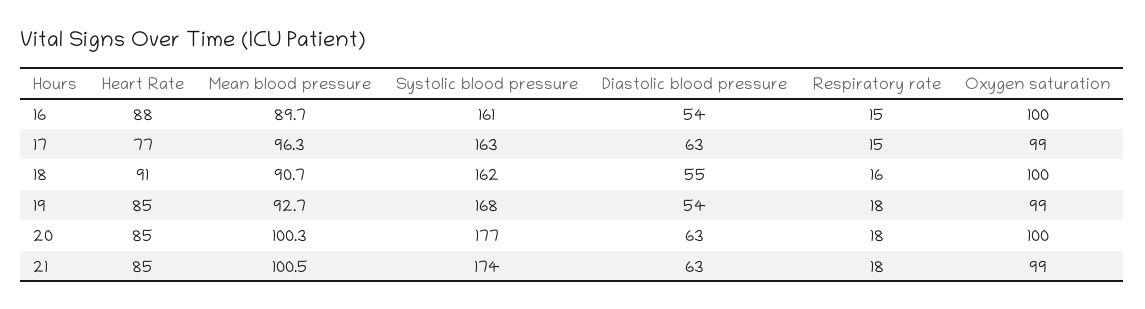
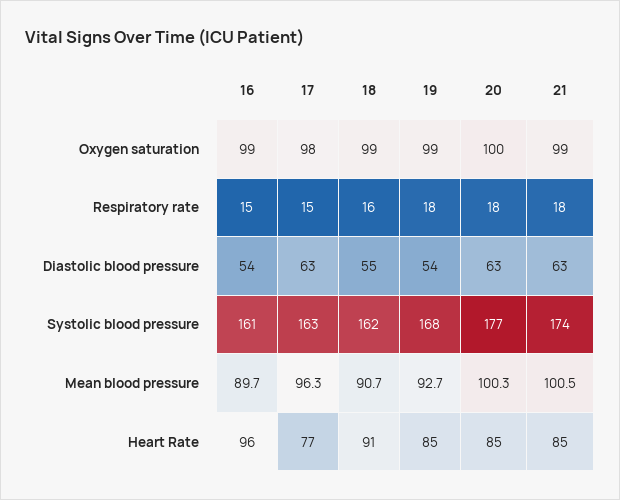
  {
    "Heart Rate": {
-     "16": 88,
+     "16": 96,
      "17": 77,
      "18": 91,
      "19": 85,
      "20": 85,
      "21": 85
    },
    "Mean blood pressure": {
      "16": 89.7,
      "17": 96.3,
      "18": 90.7,
      "19": 92.7,
      "20": 100.3,
      "21": 100.5
    },
    "Systolic blood pressure": {
      "16": 161,
      "17": 163,
      "18": 162,
      "19": 168,
      "20": 177,
      "21": 174
    },
    "Diastolic blood pressure": {
      "16": 54,
      "17": 63,
      "18": 55,
      "19": 54,
      "20": 63,
      "21": 63
    },
    "Respiratory rate": {
      "16": 15,
      "17": 15,
      "18": 16,
      "19": 18,
      "20": 18,
      "21": 18
    },
    "Oxygen saturation": {
-     "16": 100,
+     "16": 99,
-     "17": 99,
+     "17": 98,
-     "18": 100,
+     "18": 99,
      "19": 99,
      "20": 100,
      "21": 99
    }
  }

